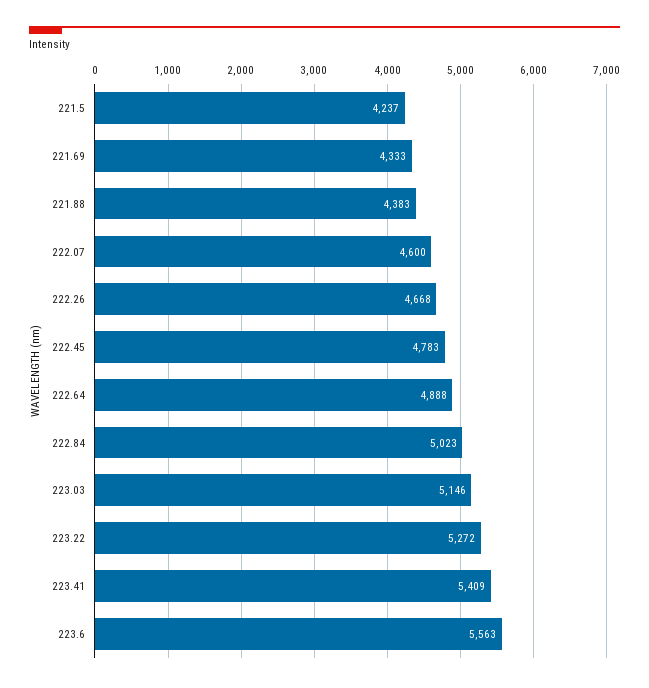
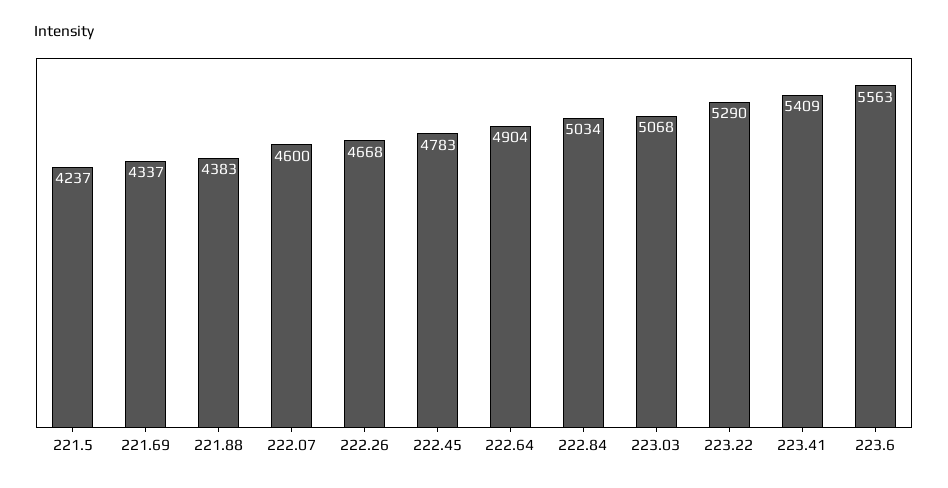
  {
    "221.5": 4237,
-   "221.69": 4333,
+   "221.69": 4337,
    "221.88": 4383,
    "222.07": 4600,
    "222.26": 4668,
    "222.45": 4783,
-   "222.64": 4888,
+   "222.64": 4904,
-   "222.84": 5023,
+   "222.84": 5034,
-   "223.03": 5146,
+   "223.03": 5068,
-   "223.22": 5272,
+   "223.22": 5290,
    "223.41": 5409,
    "223.6": 5563
  }

